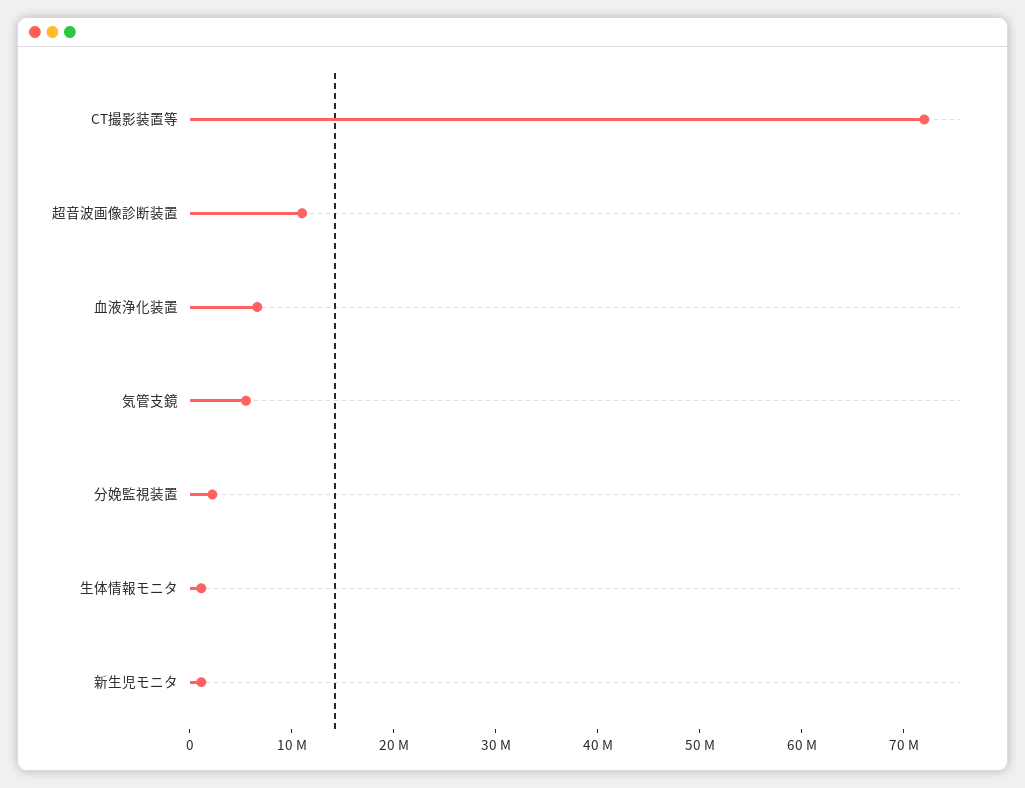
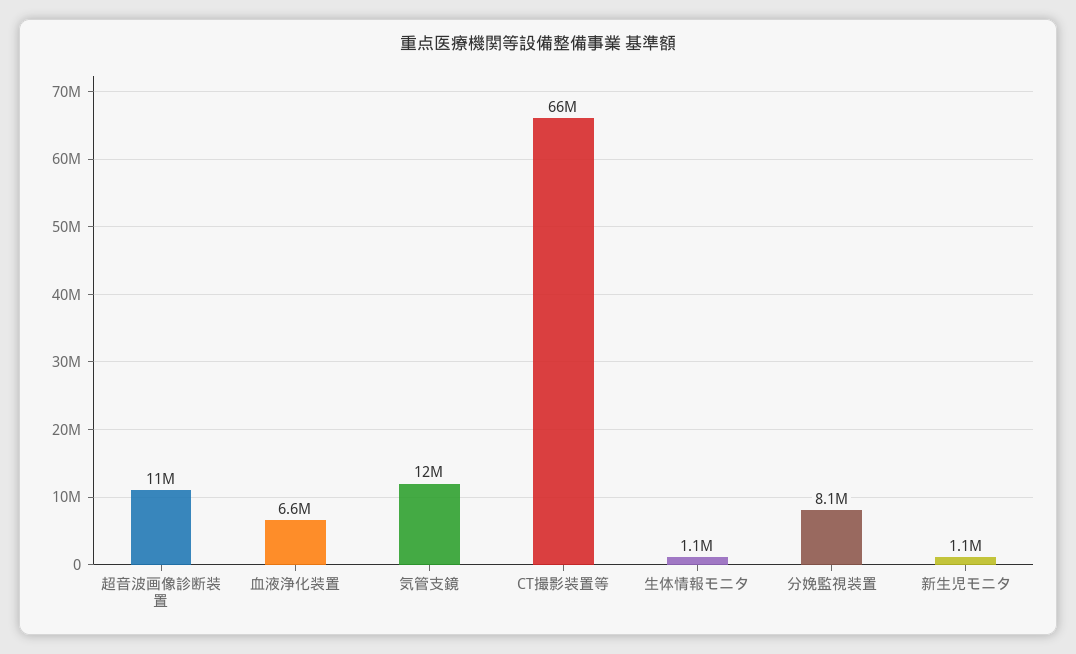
  {
-   "CT撮影装置等": 72000000,
+   "CT撮影装置等": 66000000,
    "超音波画像診断装置": 11000000,
    "血液浄化装置": 6600000,
-   "気管支鏡": 6000000,
+   "気管支鏡": 12000000,
-   "分娩監視装置": 2000000,
+   "分娩監視装置": 8100000,
    "生体情報モニタ": 1100000,
    "新生児モニタ": 1100000
  }

